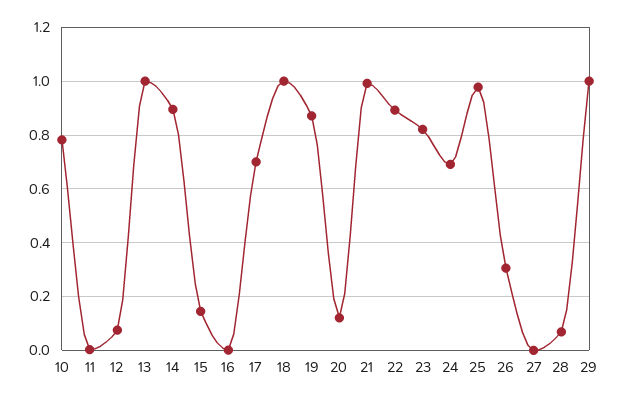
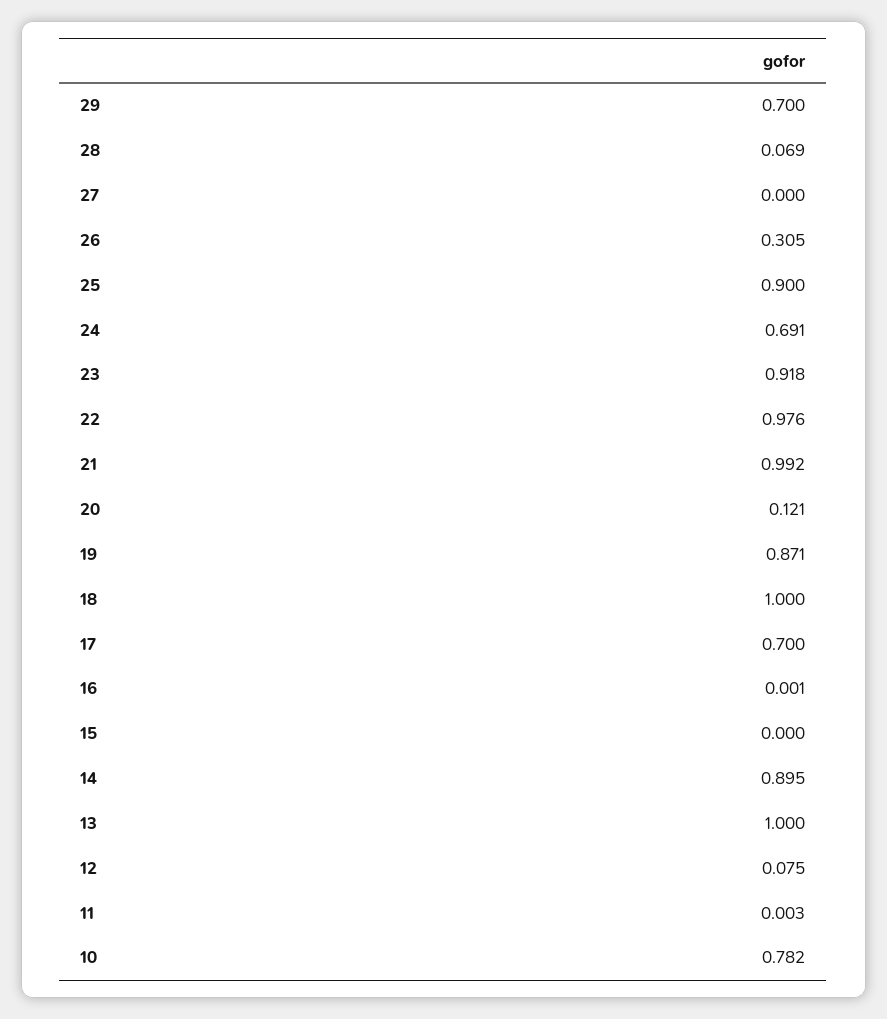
  {
    "10": 0.782,
    "11": 0.003,
    "12": 0.075,
    "13": 1,
    "14": 0.895,
-   "15": 0.15,
+   "15": 0,
    "16": 0.001,
    "17": 0.7,
    "18": 1,
    "19": 0.871,
    "20": 0.121,
    "21": 0.992,
-   "22": 0.9,
+   "22": 0.976,
-   "23": 0.825,
+   "23": 0.918,
    "24": 0.691,
-   "25": 0.975,
+   "25": 0.9,
    "26": 0.305,
    "27": 0,
    "28": 0.069,
-   "29": 1
+   "29": 0.7
  }

